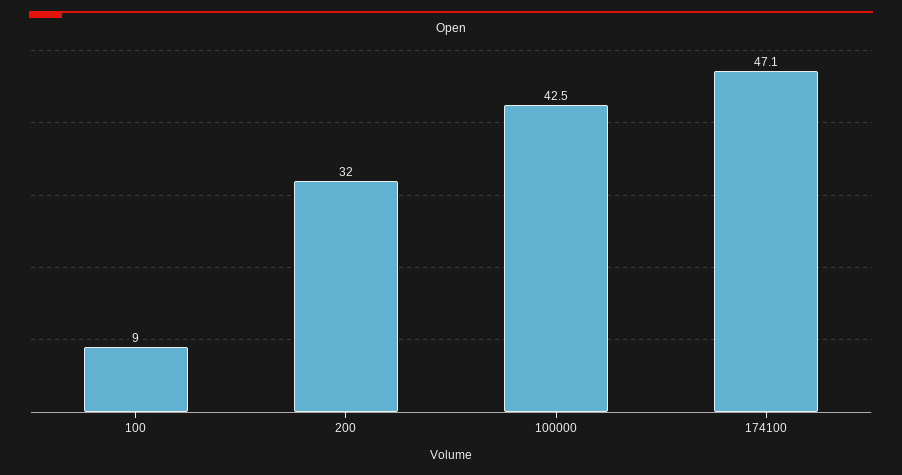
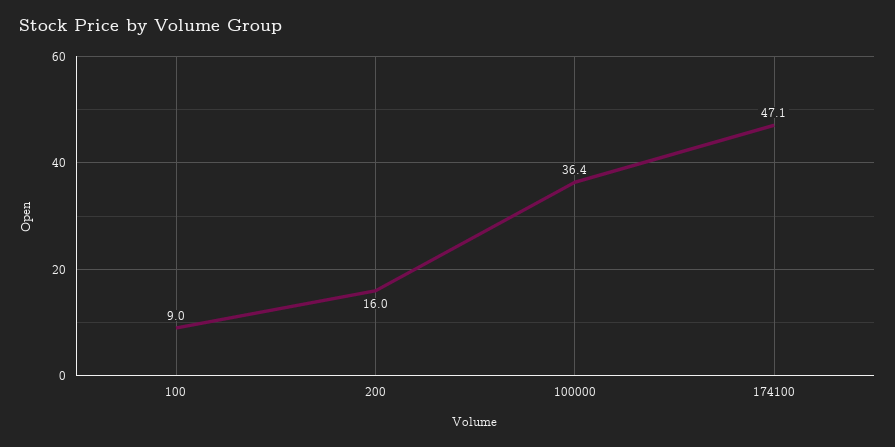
  {
    "100": 9,
-   "200": 32,
+   "200": 16,
-   "100000": 42.5,
+   "100000": 36.4,
    "174100": 47.1
  }

